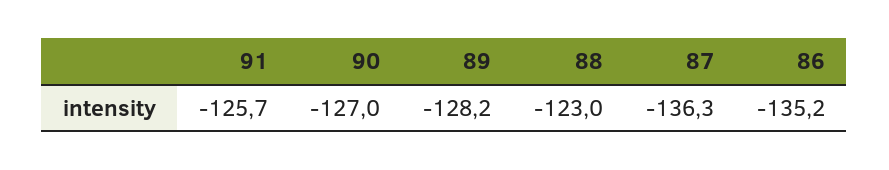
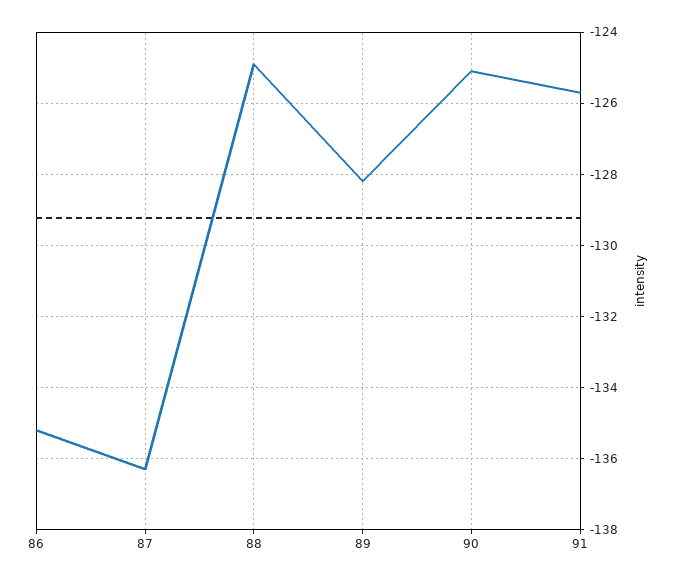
  {
    "91": -125.7,
-   "90": -127,
+   "90": -125,
    "89": -128.2,
-   "88": -123,
+   "88": -125,
    "87": -136.3,
    "86": -135.2
  }

